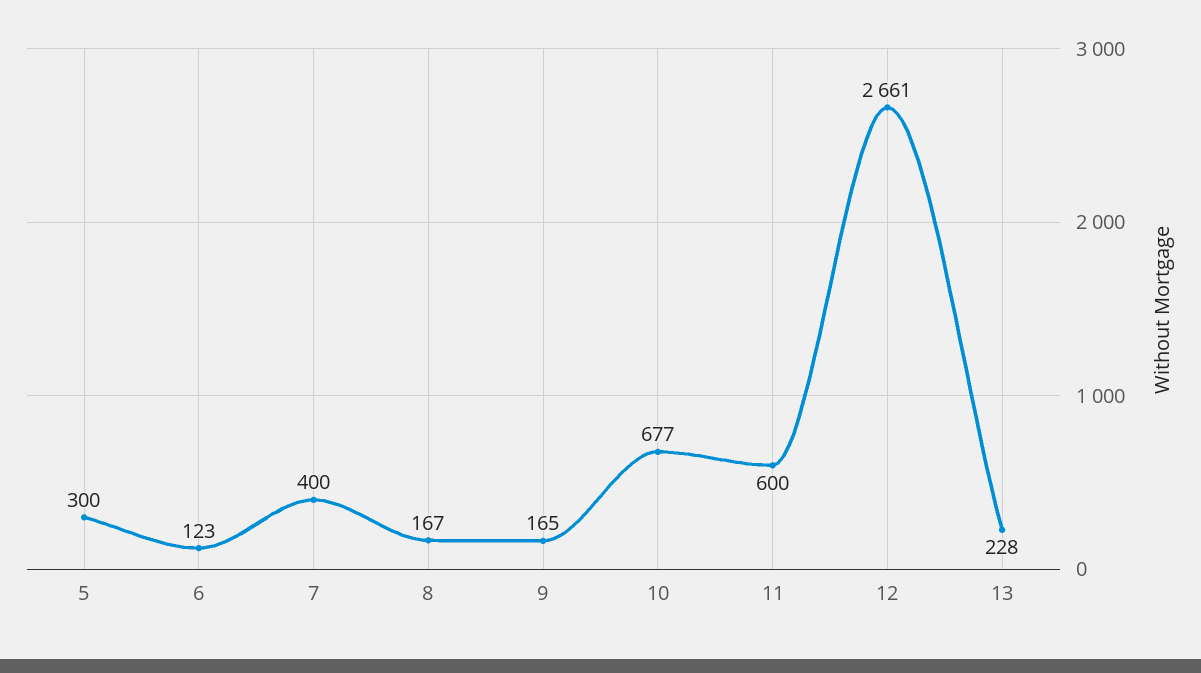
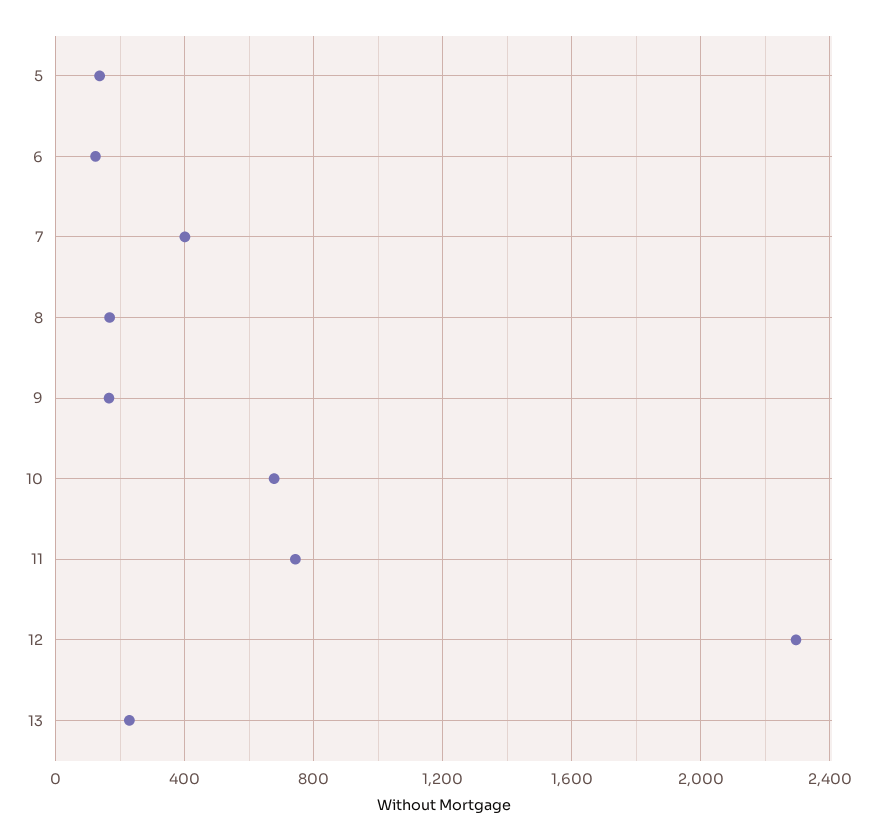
  {
-   "5": 300,
+   "5": 150,
    "6": 123,
    "7": 400,
    "8": 167,
    "9": 165,
    "10": 677,
-   "11": 600,
+   "11": 750,
-   "12": 2661,
+   "12": 2300,
    "13": 228
  }

